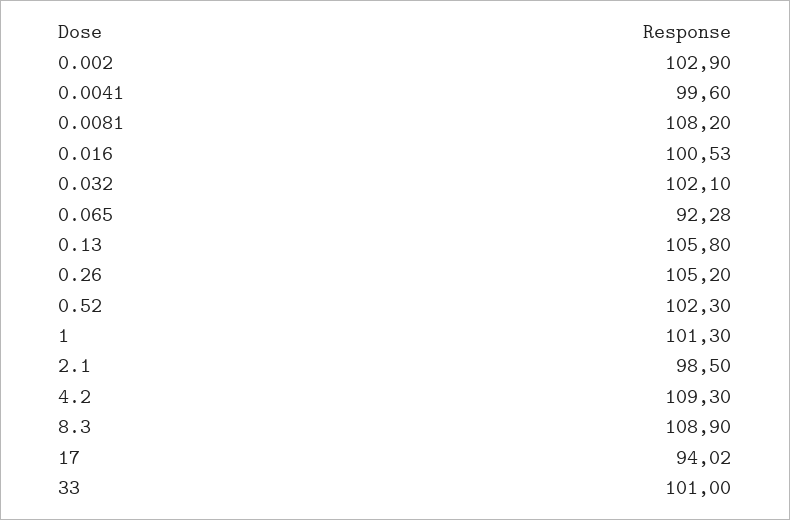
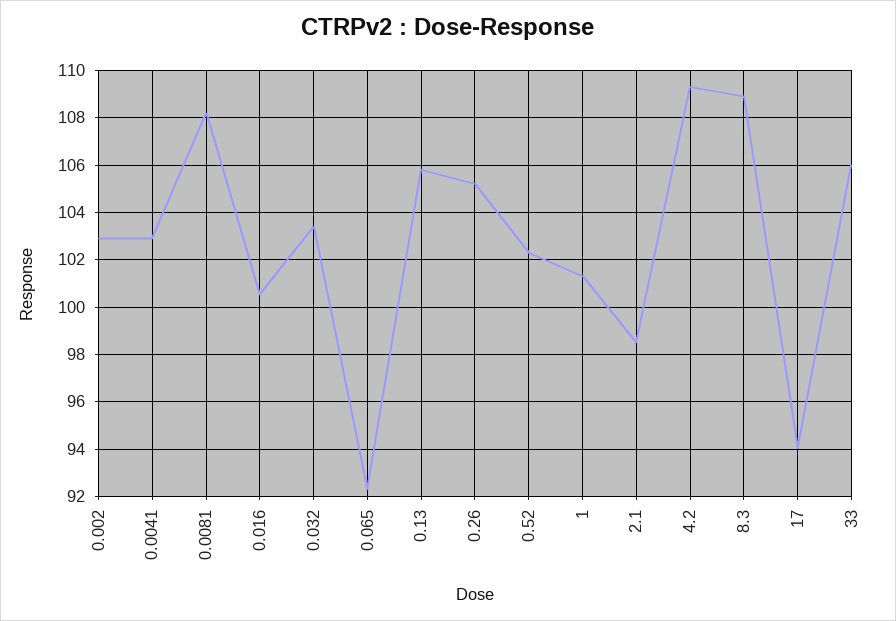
  {
    "0.002": 102.9,
-   "0.0041": 99.6,
+   "0.0041": 103,
    "0.0081": 108.2,
    "0.016": 100.53,
-   "0.032": 102.1,
+   "0.032": 103.5,
    "0.065": 92.28,
    "0.13": 105.8,
    "0.26": 105.2,
    "0.52": 102.3,
    "1": 101.3,
    "2.1": 98.5,
    "4.2": 109.3,
    "8.3": 108.9,
    "17": 94.02,
-   "33": 101
+   "33": 106
  }

